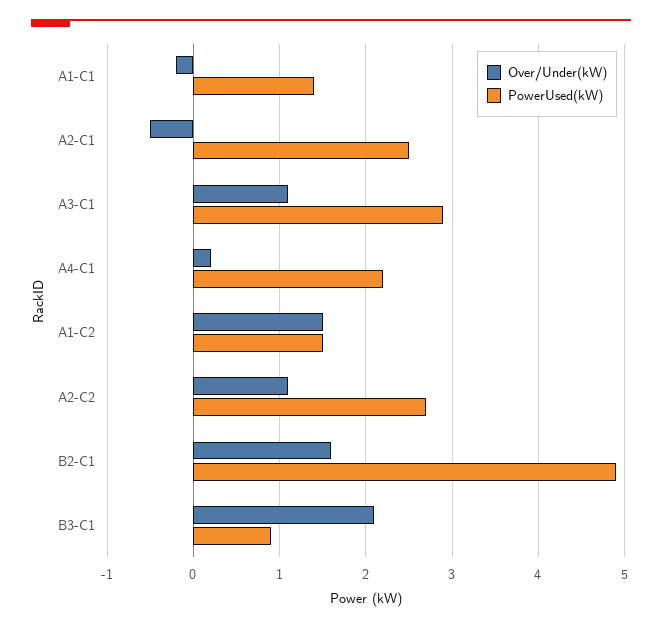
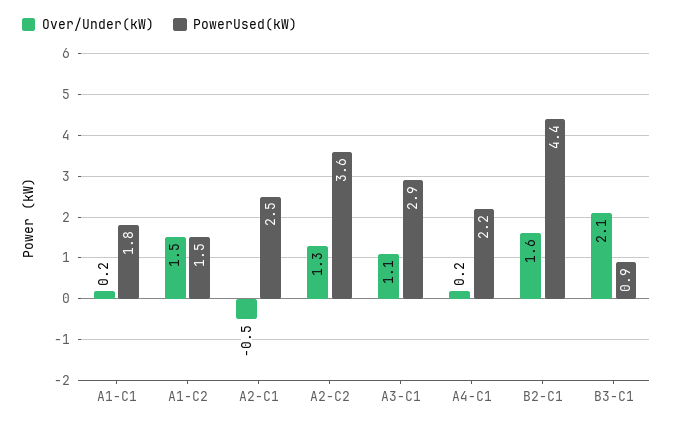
  {
    "Over/Under(kW)": {
-     "A1-C1": -0.2,
+     "A1-C1": 0.2,
      "A2-C1": -0.5,
      "A3-C1": 1.1,
      "A4-C1": 0.2,
      "A1-C2": 1.5,
-     "A2-C2": 1.1,
+     "A2-C2": 1.3,
      "B2-C1": 1.6,
      "B3-C1": 2.1
    },
    "PowerUsed(kW)": {
-     "A1-C1": 1.4,
+     "A1-C1": 1.8,
      "A2-C1": 2.5,
      "A3-C1": 2.9,
      "A4-C1": 2.2,
      "A1-C2": 1.5,
-     "A2-C2": 2.7,
+     "A2-C2": 3.6,
-     "B2-C1": 4.9,
+     "B2-C1": 4.4,
      "B3-C1": 0.9
    }
  }

